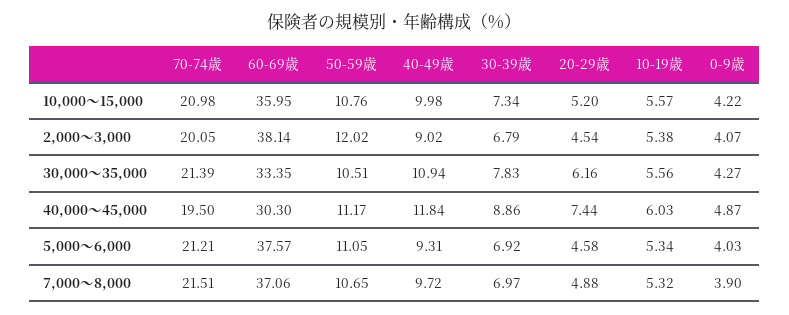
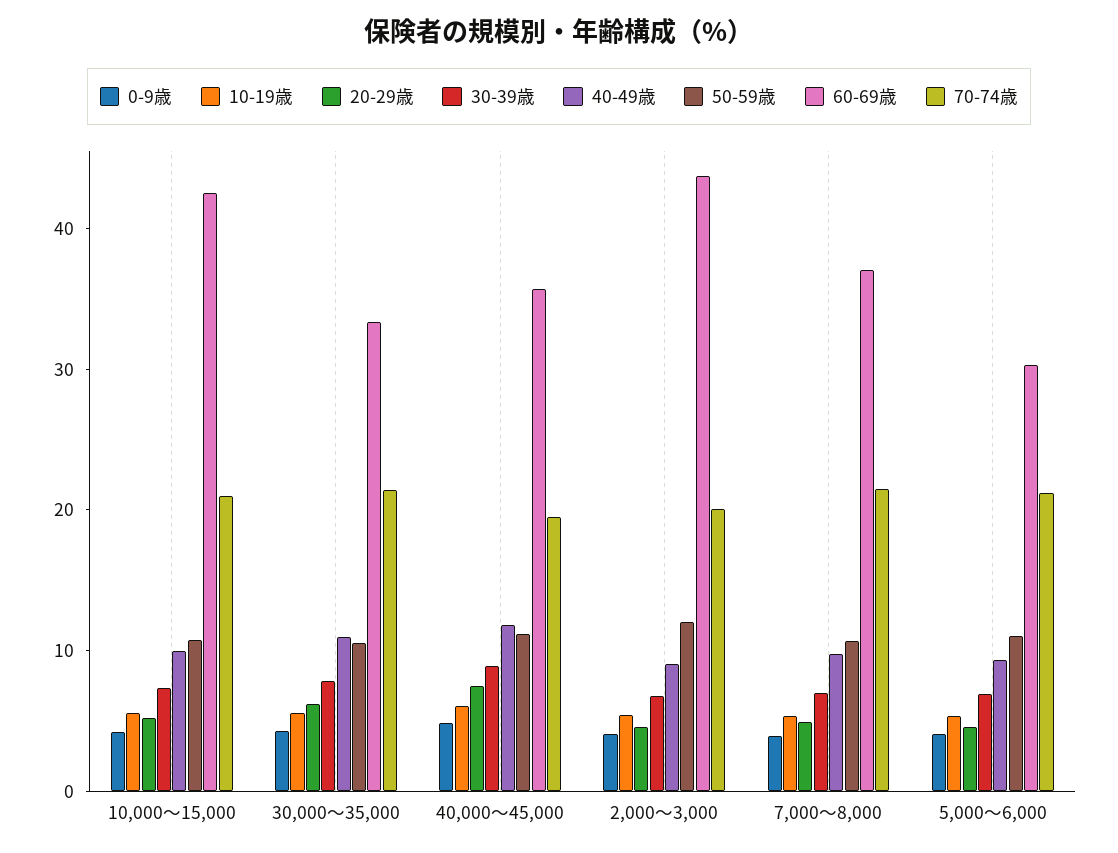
  {
    "70-74歳": {
      "10,000～15,000": 20.98,
      "2,000～3,000": 20.05,
      "30,000～35,000": 21.39,
      "40,000～45,000": 19.5,
      "5,000～6,000": 21.21,
      "7,000～8,000": 21.51
    },
    "60-69歳": {
-     "10,000～15,000": 35.95,
+     "10,000～15,000": 42,
-     "2,000～3,000": 38.14,
+     "2,000～3,000": 44,
      "30,000～35,000": 33.35,
-     "40,000～45,000": 30.3,
+     "40,000～45,000": 36,
-     "5,000～6,000": 37.57,
+     "5,000～6,000": 30,
      "7,000～8,000": 37.06
    },
    "50-59歳": {
      "10,000～15,000": 10.76,
      "2,000～3,000": 12.02,
      "30,000～35,000": 10.51,
      "40,000～45,000": 11.17,
      "5,000～6,000": 11.05,
      "7,000～8,000": 10.65
    },
    "40-49歳": {
      "10,000～15,000": 9.98,
      "2,000～3,000": 9.02,
      "30,000～35,000": 10.94,
      "40,000～45,000": 11.84,
      "5,000～6,000": 9.31,
      "7,000～8,000": 9.72
    },
    "30-39歳": {
      "10,000～15,000": 7.34,
      "2,000～3,000": 6.79,
      "30,000～35,000": 7.83,
      "40,000～45,000": 8.86,
      "5,000～6,000": 6.92,
      "7,000～8,000": 6.97
    },
    "20-29歳": {
      "10,000～15,000": 5.2,
      "2,000～3,000": 4.54,
      "30,000～35,000": 6.16,
      "40,000～45,000": 7.44,
      "5,000～6,000": 4.58,
      "7,000～8,000": 4.88
    },
    "10-19歳": {
      "10,000～15,000": 5.57,
      "2,000～3,000": 5.38,
      "30,000～35,000": 5.56,
      "40,000～45,000": 6.03,
      "5,000～6,000": 5.34,
      "7,000～8,000": 5.32
    },
    "0-9歳": {
      "10,000～15,000": 4.22,
      "2,000～3,000": 4.07,
      "30,000～35,000": 4.27,
      "40,000～45,000": 4.87,
      "5,000～6,000": 4.03,
      "7,000～8,000": 3.9
    }
  }

